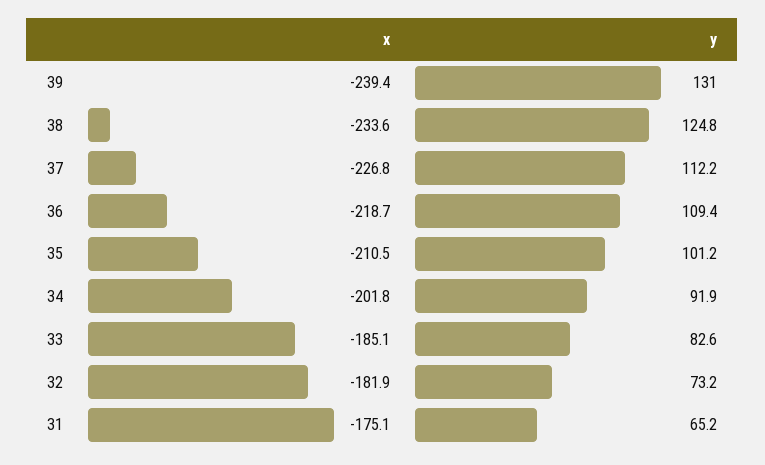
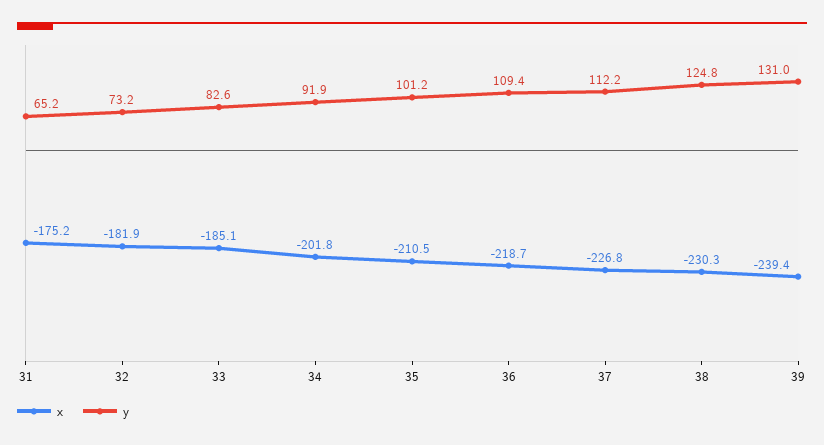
  {
    "x": {
      "39": -239.4,
-     "38": -233.6,
+     "38": -230.3,
      "37": -226.8,
      "36": -218.7,
      "35": -210.5,
      "34": -201.8,
      "33": -185.1,
      "32": -181.9,
-     "31": -175.1
+     "31": -175.2
    },
    "y": {
      "39": 131,
      "38": 124.8,
      "37": 112.2,
      "36": 109.4,
      "35": 101.2,
      "34": 91.9,
      "33": 82.6,
      "32": 73.2,
      "31": 65.2
    }
  }

